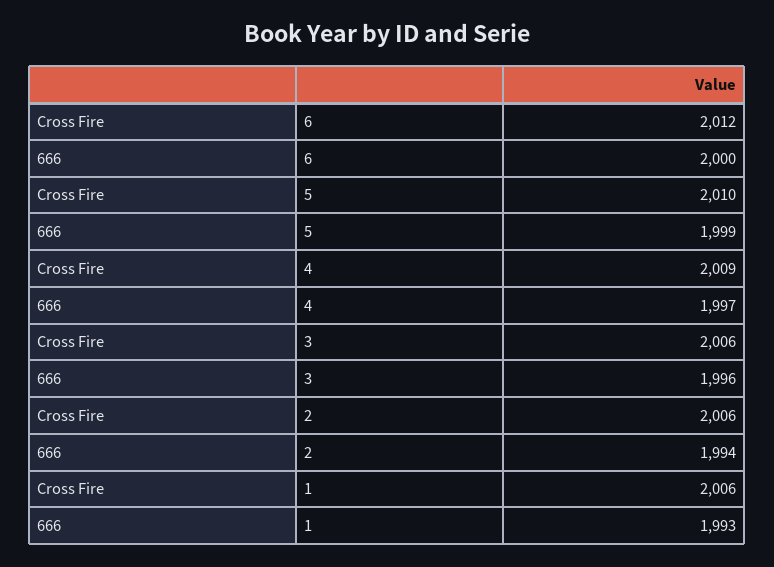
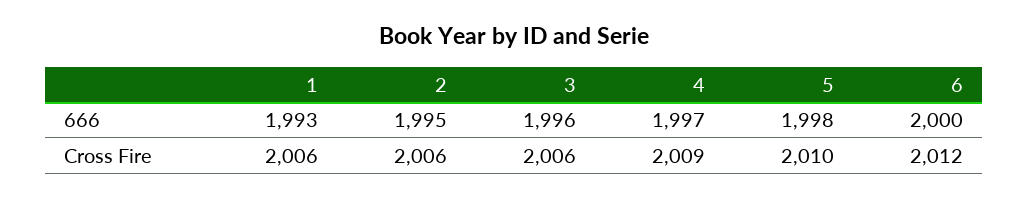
  {
    "Cross Fire": {
      "6": 2012,
      "5": 2010,
      "4": 2009,
      "3": 2006,
      "2": 2006,
      "1": 2006
    },
    "666": {
      "6": 2000,
-     "5": 1999,
+     "5": 1998,
      "4": 1997,
      "3": 1996,
-     "2": 1994,
+     "2": 1995,
      "1": 1993
    }
  }

